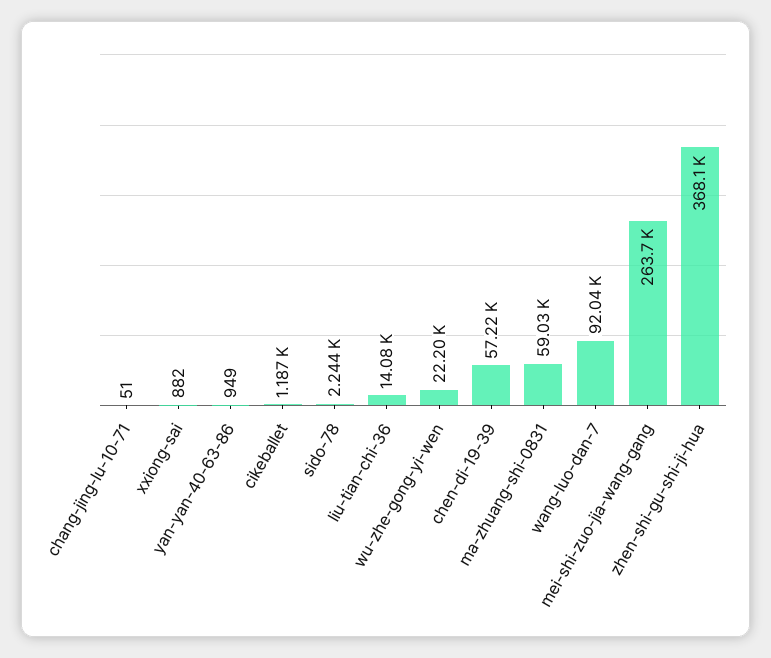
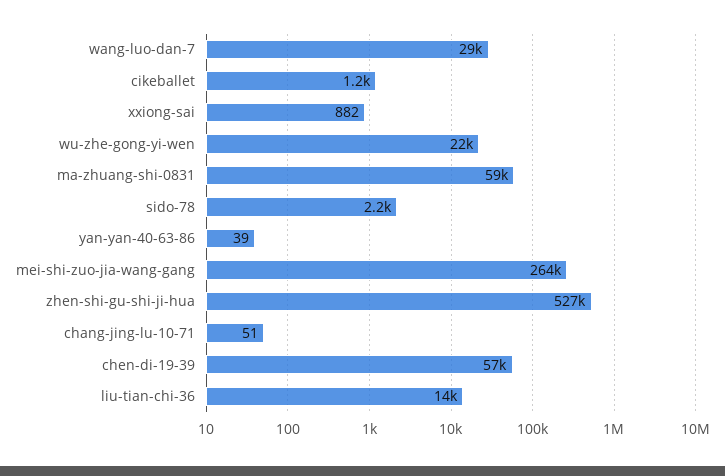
  {
    "chang-jing-lu-10-71": 51,
    "xxiong-sai": 882,
-   "yan-yan-40-63-86": 949,
+   "yan-yan-40-63-86": 39,
    "cikeballet": 1187,
    "sido-78": 2244,
    "liu-tian-chi-36": 14080,
    "wu-zhe-gong-yi-wen": 22200,
    "chen-di-19-39": 57220,
    "ma-zhuang-shi-0831": 59030,
-   "wang-luo-dan-7": 92040,
+   "wang-luo-dan-7": 29000,
    "mei-shi-zuo-jia-wang-gang": 263700,
-   "zhen-shi-gu-shi-ji-hua": 368100
+   "zhen-shi-gu-shi-ji-hua": 527000
  }

